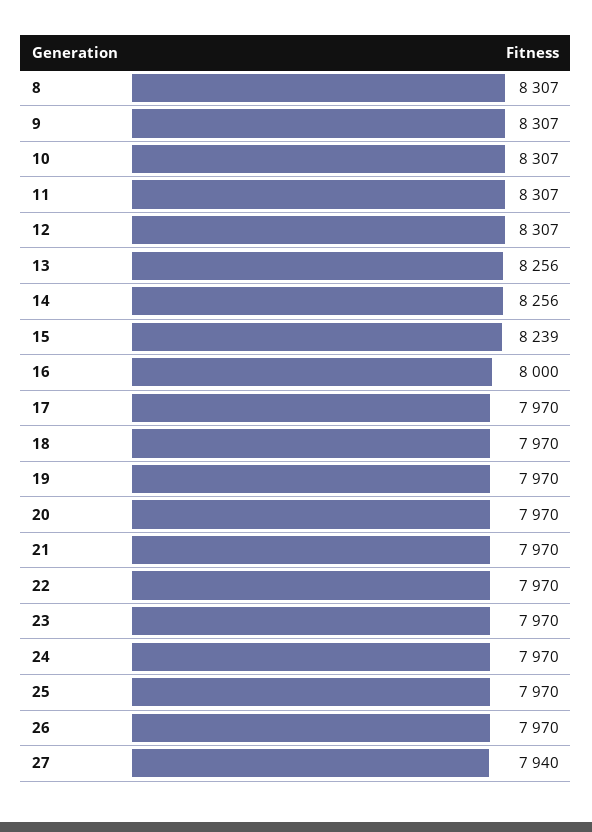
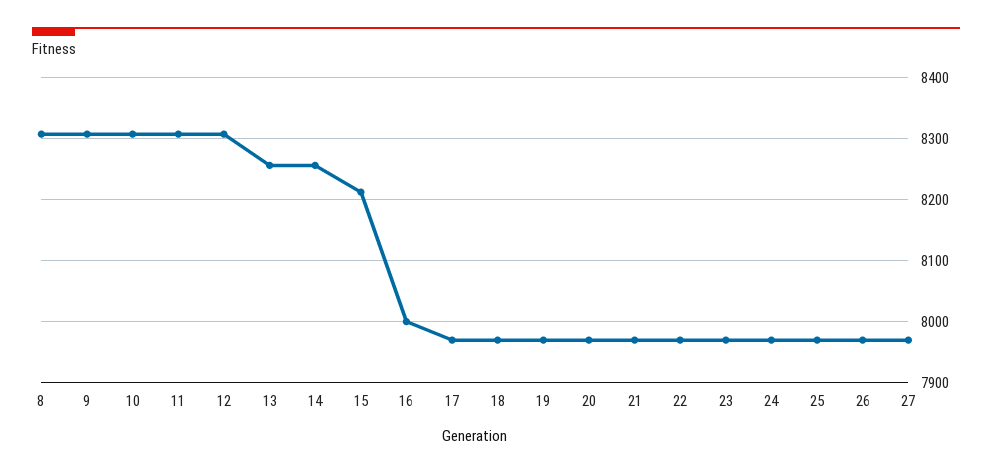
  {
    "8": 8307,
    "9": 8307,
    "10": 8307,
    "11": 8307,
    "12": 8307,
    "13": 8256,
    "14": 8256,
-   "15": 8239,
+   "15": 8210,
    "16": 8000,
    "17": 7970,
    "18": 7970,
    "19": 7970,
    "20": 7970,
    "21": 7970,
    "22": 7970,
    "23": 7970,
    "24": 7970,
    "25": 7970,
    "26": 7970,
-   "27": 7940
+   "27": 7970
  }

